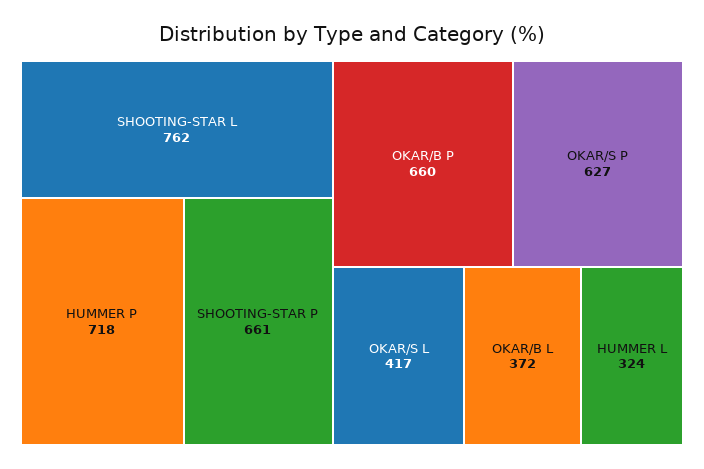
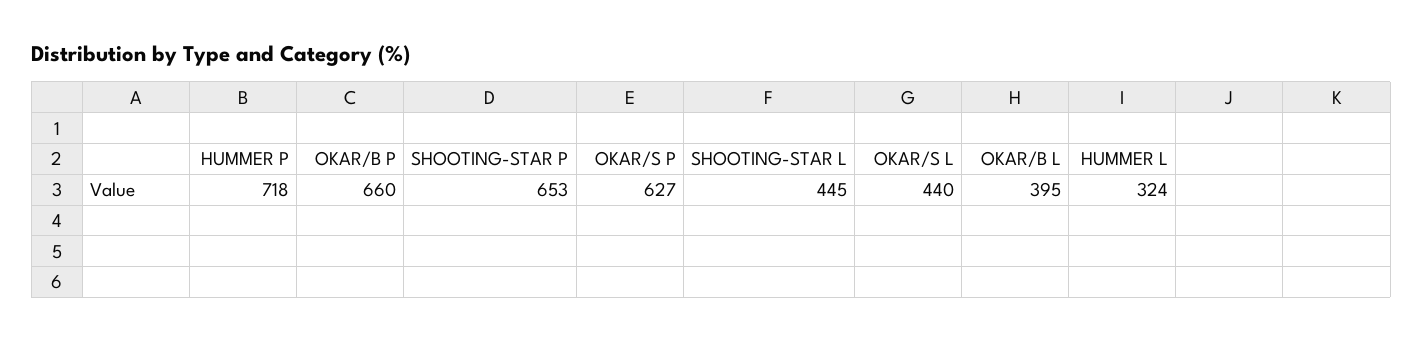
  {
-   "SHOOTING-STAR L": 762,
+   "SHOOTING-STAR L": 445,
    "HUMMER P": 718,
-   "SHOOTING-STAR P": 661,
+   "SHOOTING-STAR P": 653,
    "OKAR/B P": 660,
    "OKAR/S P": 627,
-   "OKAR/S L": 417,
+   "OKAR/S L": 440,
-   "OKAR/B L": 372,
+   "OKAR/B L": 395,
    "HUMMER L": 324
  }

